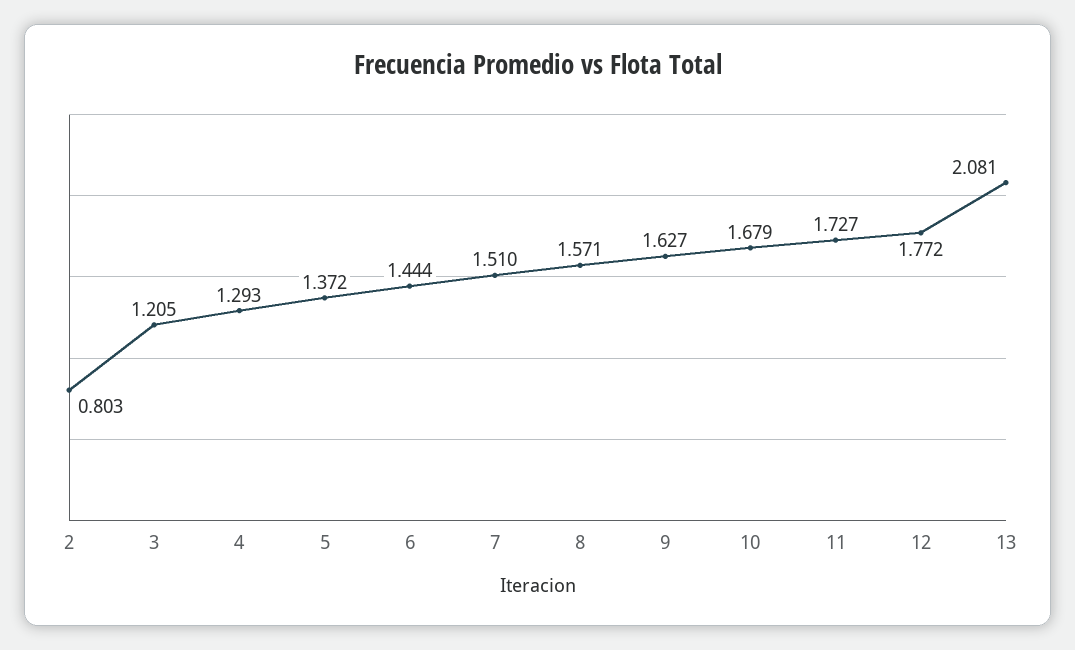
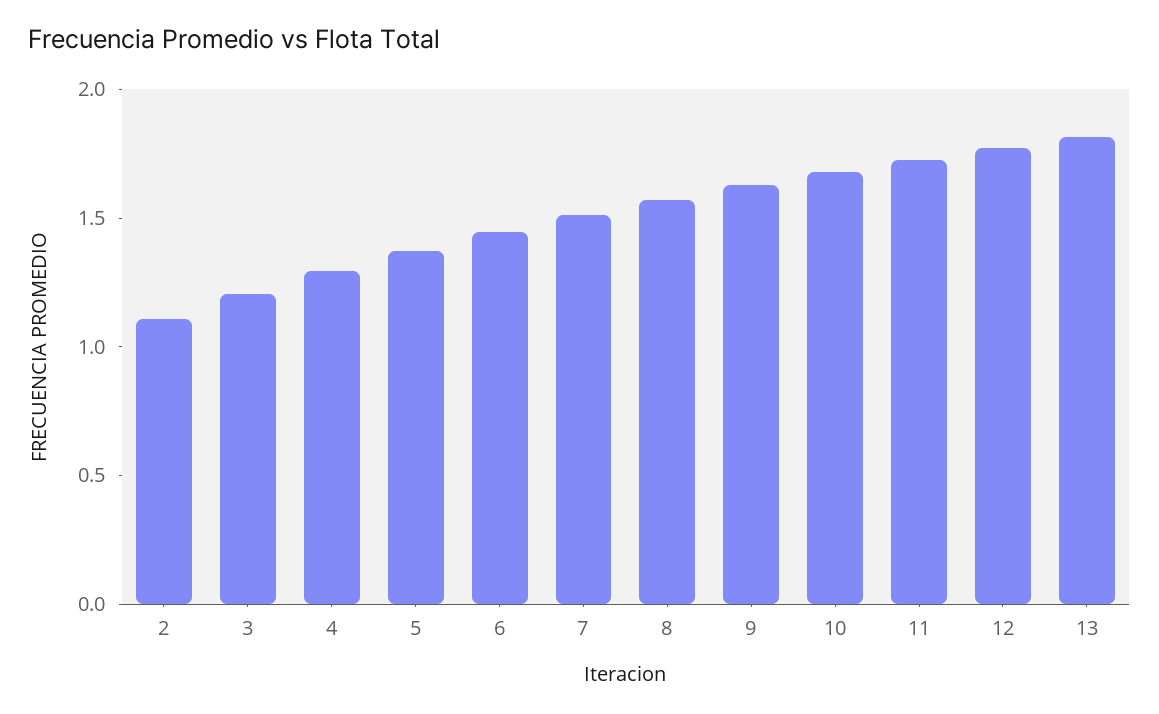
  {
-   "2": 0.803,
+   "2": 1.1,
    "3": 1.205,
    "4": 1.293,
    "5": 1.372,
    "6": 1.444,
    "7": 1.51,
    "8": 1.571,
    "9": 1.627,
    "10": 1.679,
    "11": 1.727,
    "12": 1.772,
-   "13": 2.081
+   "13": 1.8
  }

